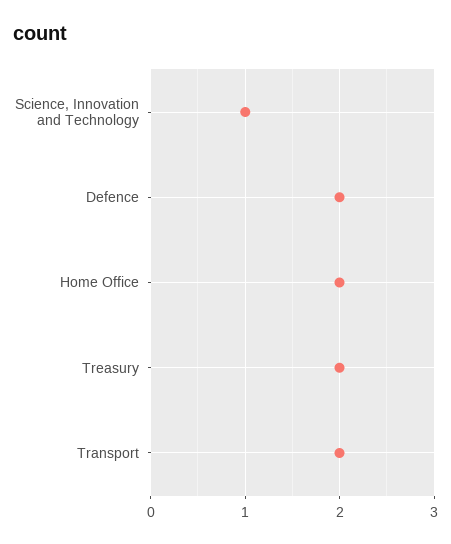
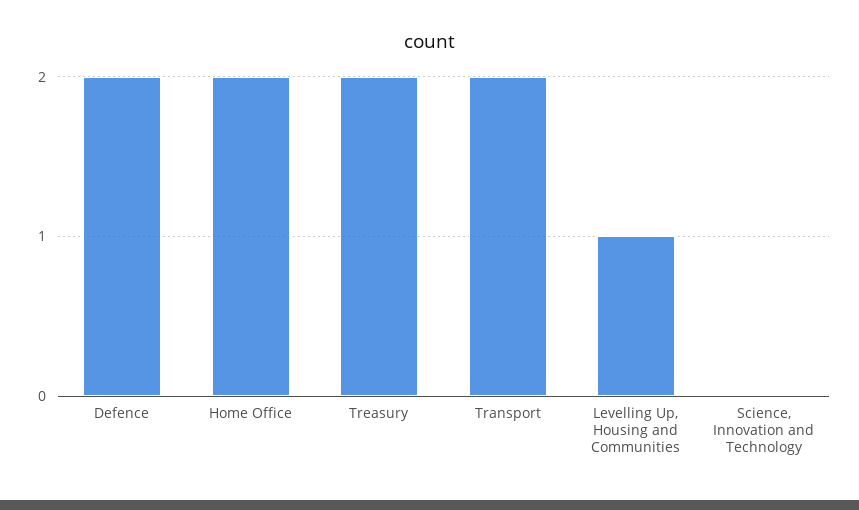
  {
-   "Science, Innovation and Technology": 1,
+   "Science, Innovation and Technology": 0,
    "Defence": 2,
    "Home Office": 2,
    "Treasury": 2,
-   "Transport": 2
+   "Transport": 2,
+   "Levelling Up, Housing and Communities": 1
  }

